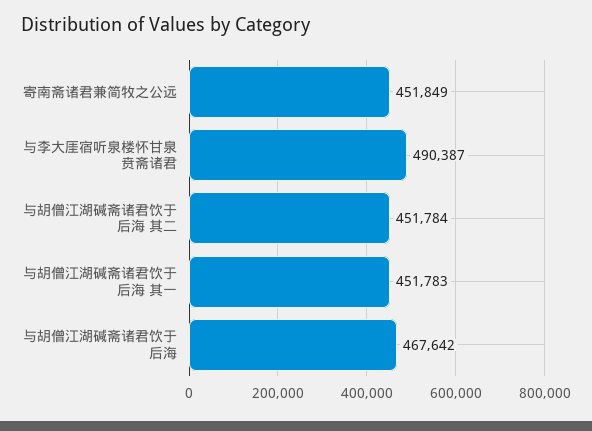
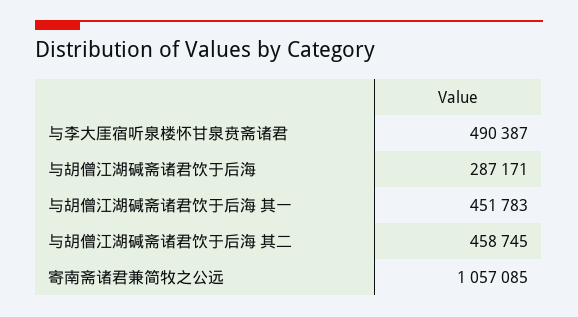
  {
-   "寄南斋诸君兼简牧之公远": 451849,
+   "寄南斋诸君兼简牧之公远": 1057085,
    "与李大厓宿听泉楼怀甘泉贲斋诸君": 490387,
-   "与胡僧江湖碱斋诸君饮于后海 其二": 451784,
+   "与胡僧江湖碱斋诸君饮于后海 其二": 458745,
    "与胡僧江湖碱斋诸君饮于后海 其一": 451783,
-   "与胡僧江湖碱斋诸君饮于后海": 467642
+   "与胡僧江湖碱斋诸君饮于后海": 287171
  }

